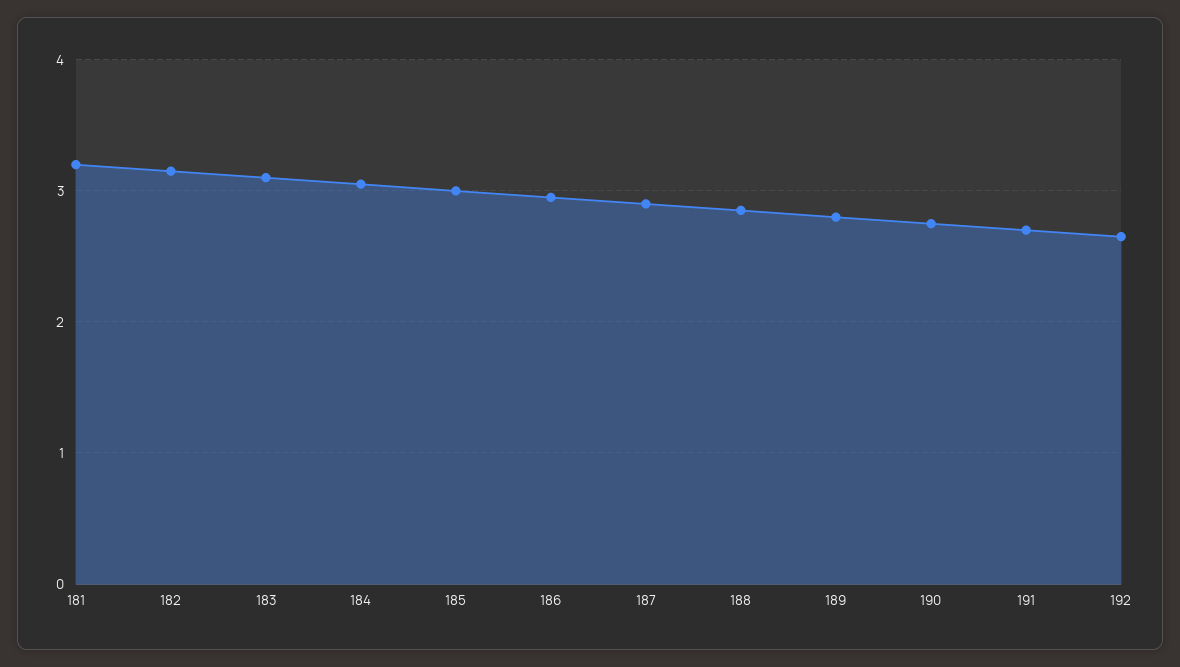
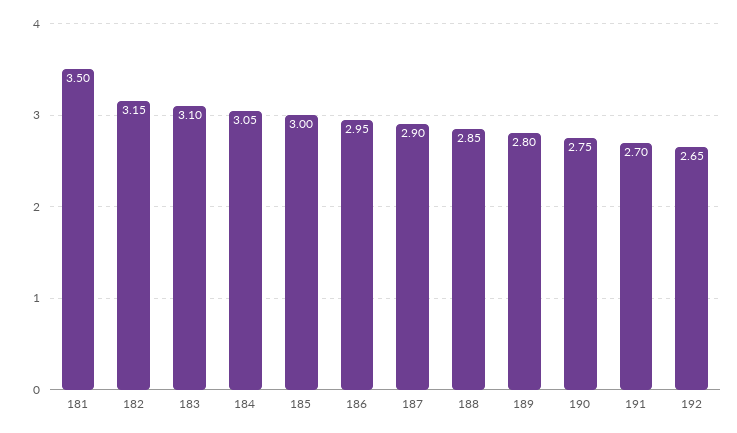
  {
-   "181": 3.2,
+   "181": 3.5,
    "182": 3.15,
    "183": 3.1,
    "184": 3.05,
    "185": 3,
    "186": 2.95,
    "187": 2.9,
    "188": 2.85,
    "189": 2.8,
    "190": 2.75,
    "191": 2.7,
    "192": 2.65
  }

